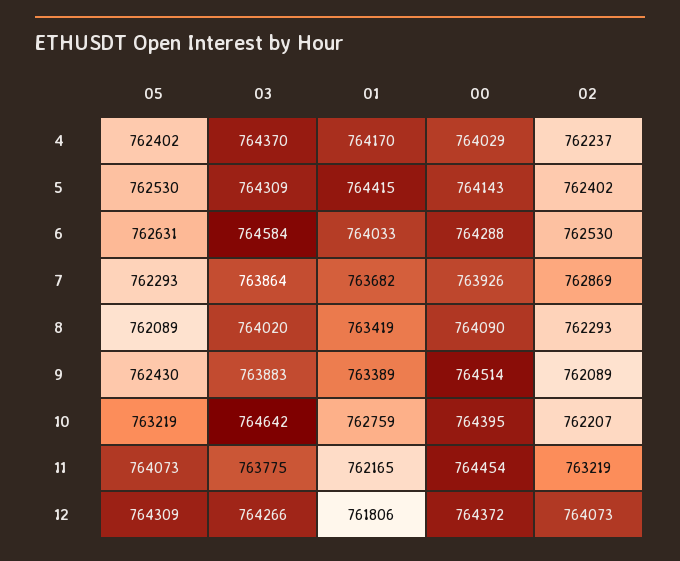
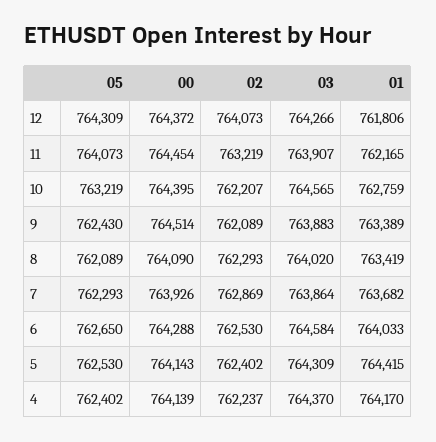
  {
    "05": {
      "4": 762402,
      "5": 762530,
-     "6": 762631,
+     "6": 762650,
      "7": 762293,
      "8": 762089,
      "9": 762430,
      "10": 763219,
      "11": 764073,
      "12": 764309
    },
    "03": {
      "4": 764370,
      "5": 764309,
      "6": 764584,
      "7": 763864,
      "8": 764020,
      "9": 763883,
-     "10": 764642,
+     "10": 764565,
-     "11": 763775,
+     "11": 763907,
      "12": 764266
    },
    "01": {
      "4": 764170,
      "5": 764415,
      "6": 764033,
      "7": 763682,
      "8": 763419,
      "9": 763389,
      "10": 762759,
      "11": 762165,
      "12": 761806
    },
    "00": {
-     "4": 764029,
+     "4": 764139,
      "5": 764143,
      "6": 764288,
      "7": 763926,
      "8": 764090,
      "9": 764514,
      "10": 764395,
      "11": 764454,
      "12": 764372
    },
    "02": {
      "4": 762237,
      "5": 762402,
      "6": 762530,
      "7": 762869,
      "8": 762293,
      "9": 762089,
      "10": 762207,
      "11": 763219,
      "12": 764073
    }
  }

